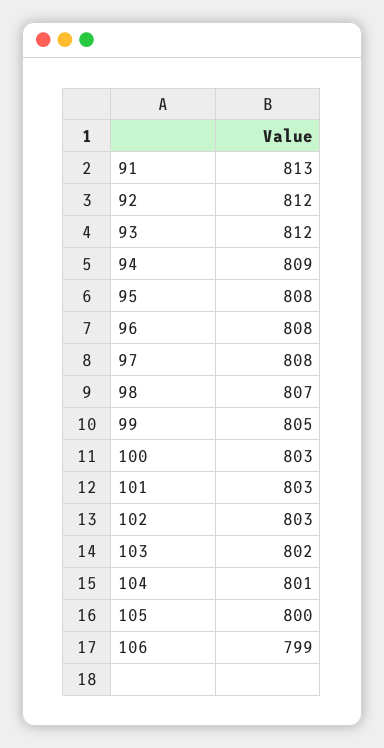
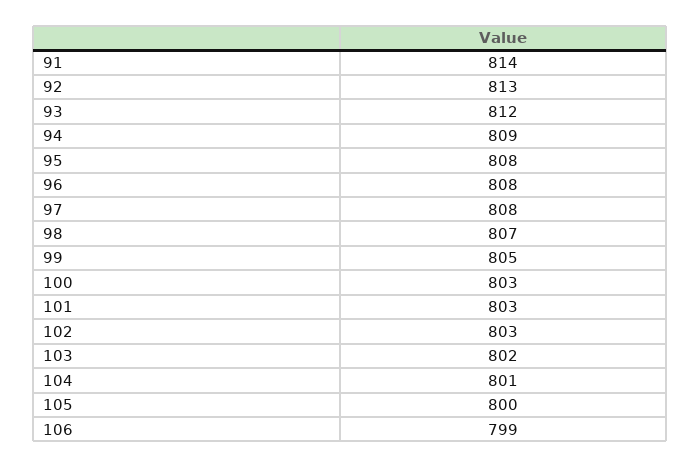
  {
-   "91": 813,
+   "91": 814,
-   "92": 812,
+   "92": 813,
    "93": 812,
    "94": 809,
    "95": 808,
    "96": 808,
    "97": 808,
    "98": 807,
    "99": 805,
    "100": 803,
    "101": 803,
    "102": 803,
    "103": 802,
    "104": 801,
    "105": 800,
    "106": 799
  }

